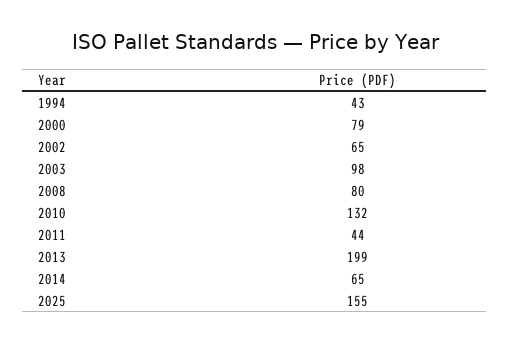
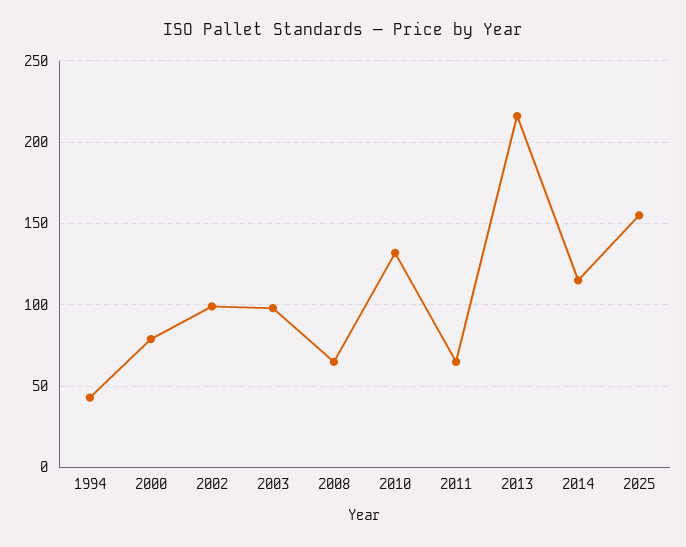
  {
    "1994": 43,
    "2000": 79,
-   "2002": 65,
+   "2002": 100,
    "2003": 98,
-   "2008": 80,
+   "2008": 65,
    "2010": 132,
-   "2011": 44,
+   "2011": 65,
-   "2013": 199,
+   "2013": 215,
-   "2014": 65,
+   "2014": 115,
    "2025": 155
  }

